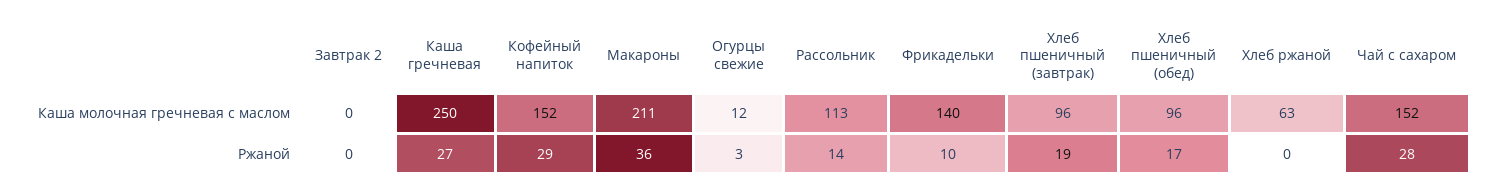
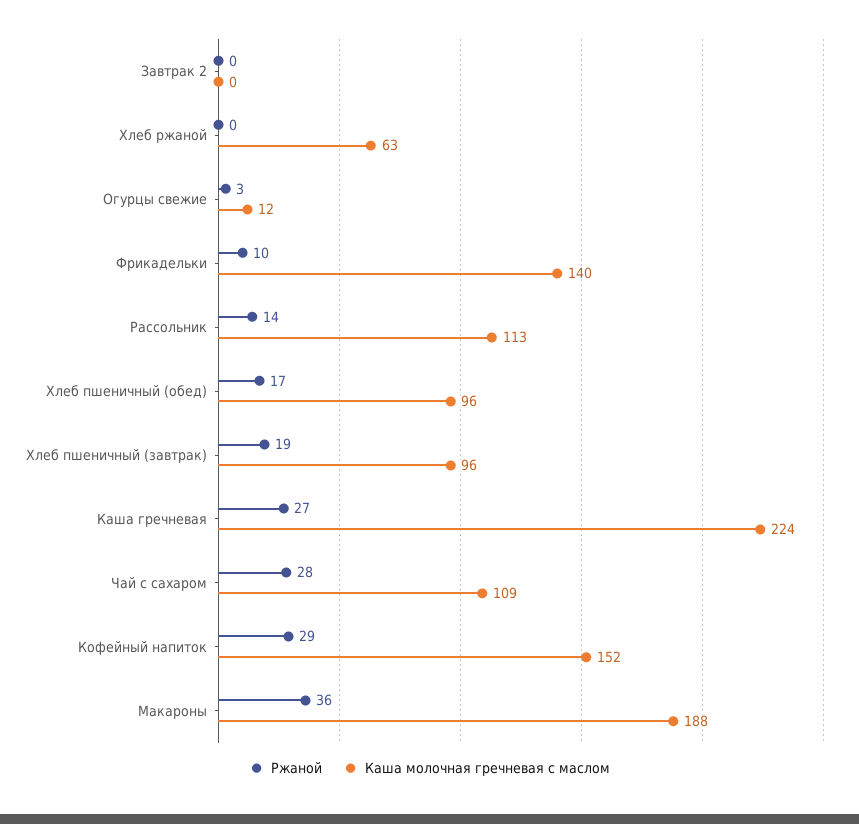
  {
    "Каша молочная гречневая с маслом": {
      "Завтрак 2": 0,
-     "Каша гречневая": 250,
+     "Каша гречневая": 224,
      "Кофейный напиток": 152,
-     "Макароны": 211,
+     "Макароны": 188,
      "Огурцы свежие": 12,
      "Рассольник": 113,
      "Фрикадельки": 140,
      "Хлеб пшеничный (завтрак)": 96,
      "Хлеб пшеничный (обед)": 96,
      "Хлеб ржаной": 63,
-     "Чай с сахаром": 152
+     "Чай с сахаром": 109
    },
    "Ржаной": {
      "Завтрак 2": 0,
      "Каша гречневая": 27,
      "Кофейный напиток": 29,
      "Макароны": 36,
      "Огурцы свежие": 3,
      "Рассольник": 14,
      "Фрикадельки": 10,
      "Хлеб пшеничный (завтрак)": 19,
      "Хлеб пшеничный (обед)": 17,
      "Хлеб ржаной": 0,
      "Чай с сахаром": 28
    }
  }

